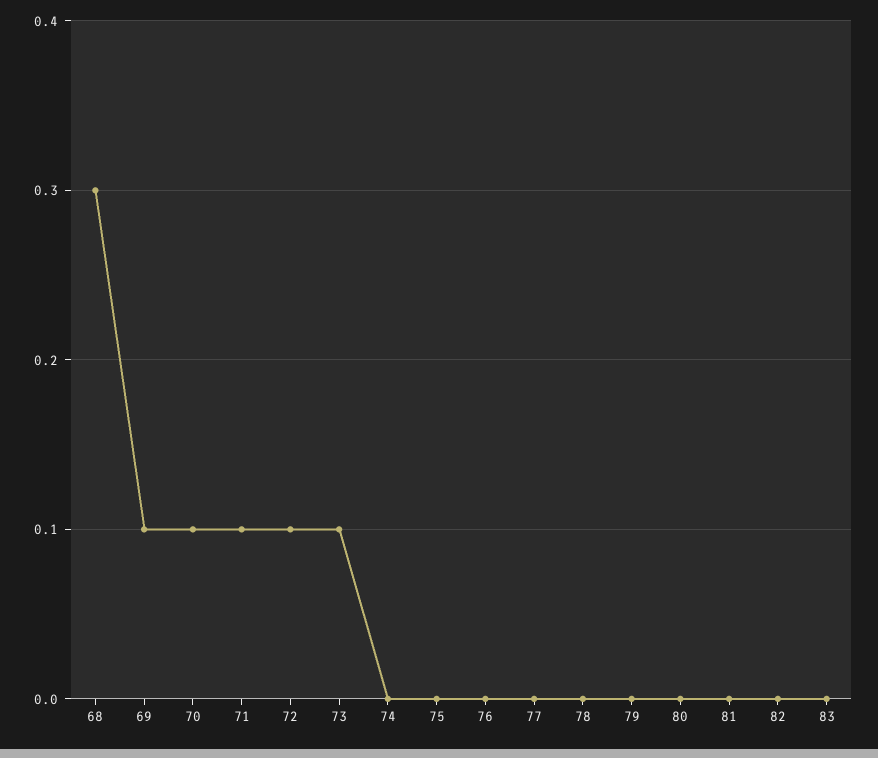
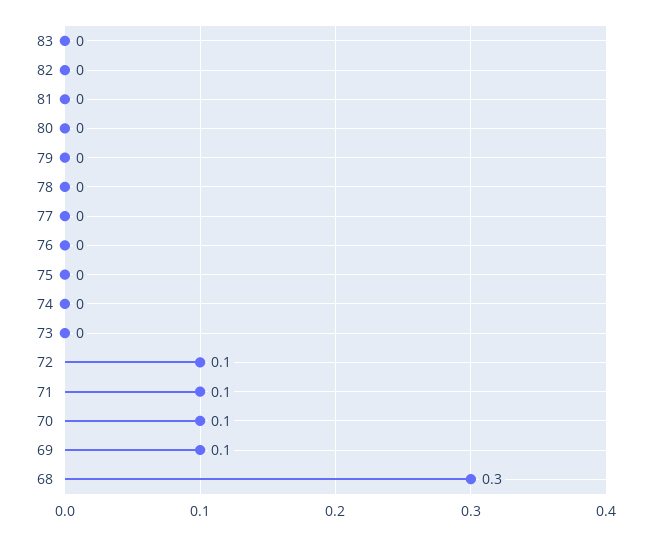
  {
    "68": 0.3,
    "69": 0.1,
    "70": 0.1,
    "71": 0.1,
    "72": 0.1,
-   "73": 0.1,
+   "73": 0,
    "74": 0,
    "75": 0,
    "76": 0,
    "77": 0,
    "78": 0,
    "79": 0,
    "80": 0,
    "81": 0,
    "82": 0,
    "83": 0
  }

